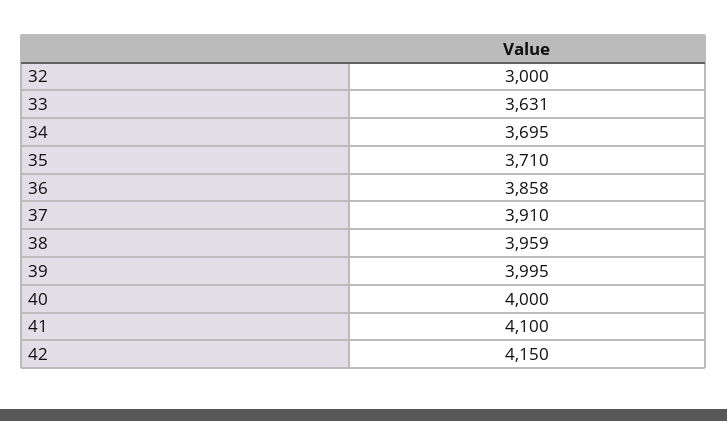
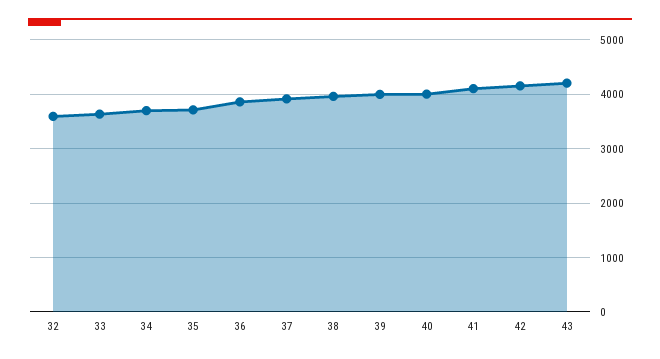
  {
-   "32": 3000,
+   "32": 3600,
    "33": 3631,
    "34": 3695,
    "35": 3710,
    "36": 3858,
    "37": 3910,
    "38": 3959,
    "39": 3995,
    "40": 4000,
    "41": 4100,
-   "42": 4150
+   "42": 4150,
+   "43": 4200
  }

